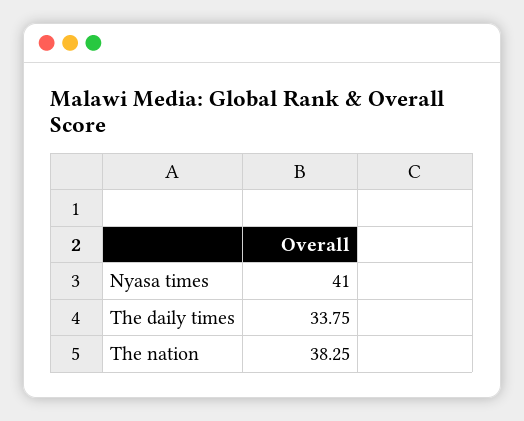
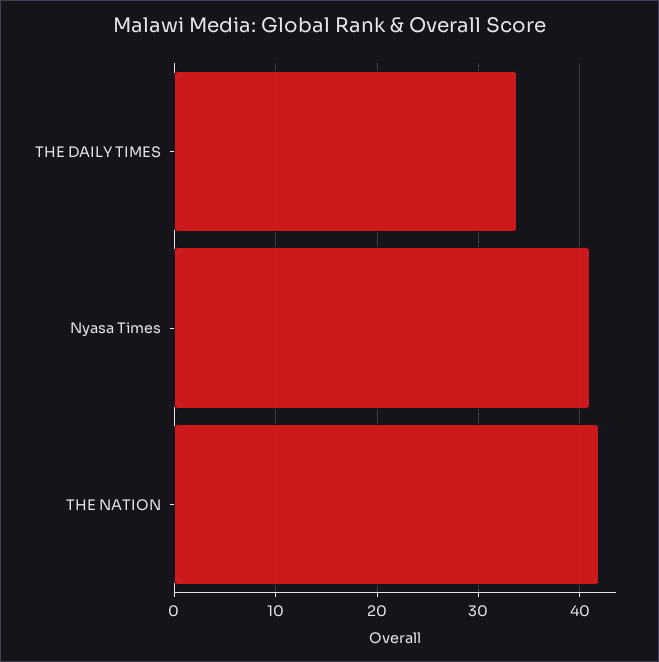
  {
    "Nyasa times": 41,
    "The daily times": 33.75,
-   "The nation": 38.25
+   "The nation": 42
  }

